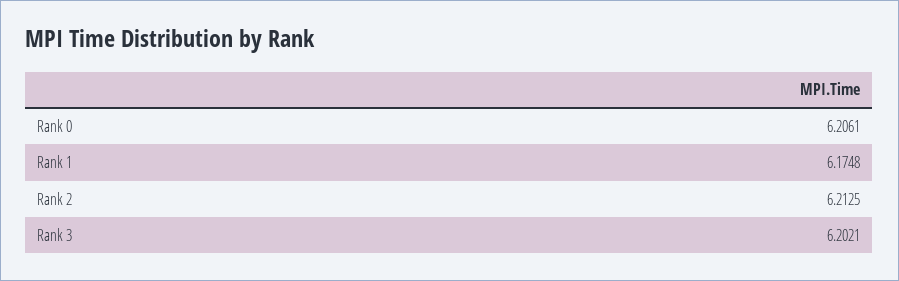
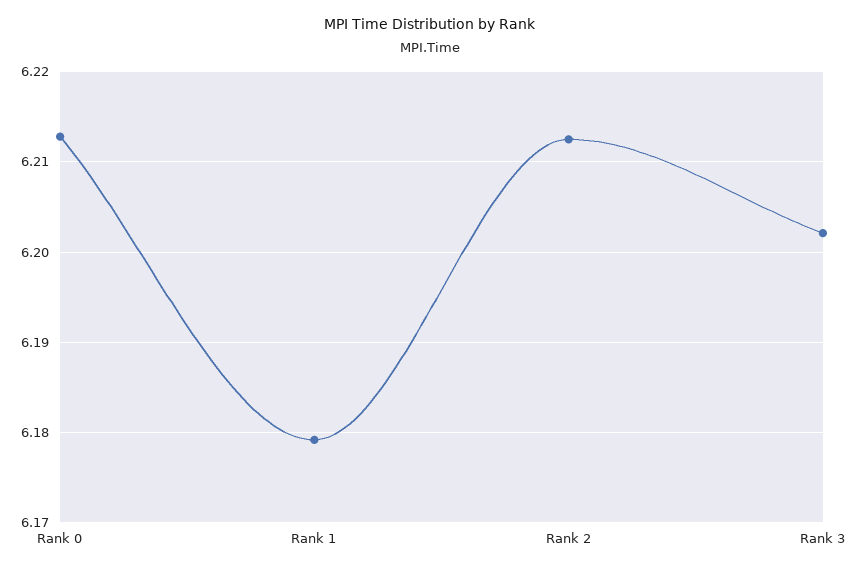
  {
-   "Rank 0": 6.2061,
+   "Rank 0": 6.213,
-   "Rank 1": 6.1748,
+   "Rank 1": 6.179,
    "Rank 2": 6.2125,
    "Rank 3": 6.2021
  }

